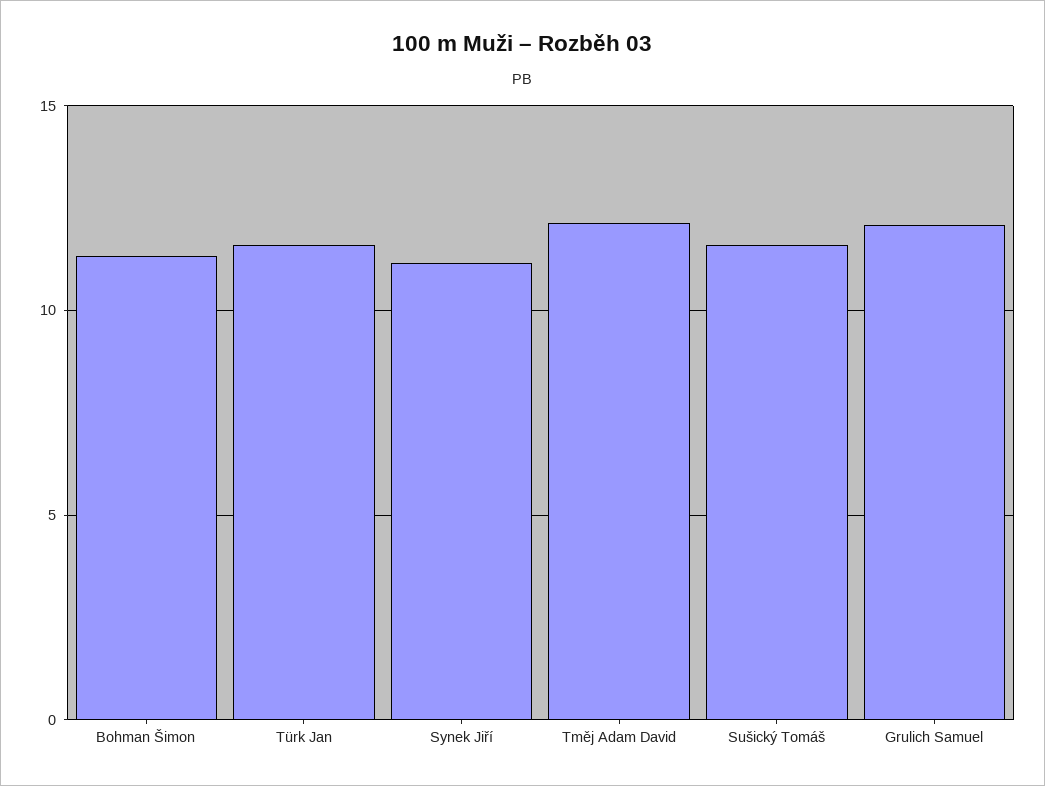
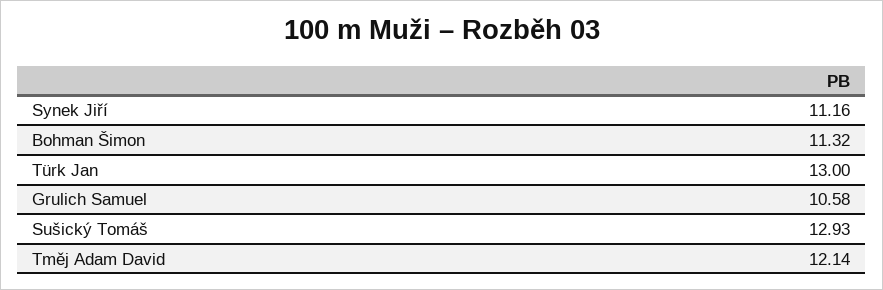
  {
    "Bohman Šimon": 11.32,
-   "Türk Jan": 11.5,
+   "Türk Jan": 13,
    "Synek Jiří": 11.16,
    "Tměj Adam David": 12.14,
-   "Sušický Tomáš": 11.5,
+   "Sušický Tomáš": 12.93,
-   "Grulich Samuel": 12
+   "Grulich Samuel": 10.58
  }

